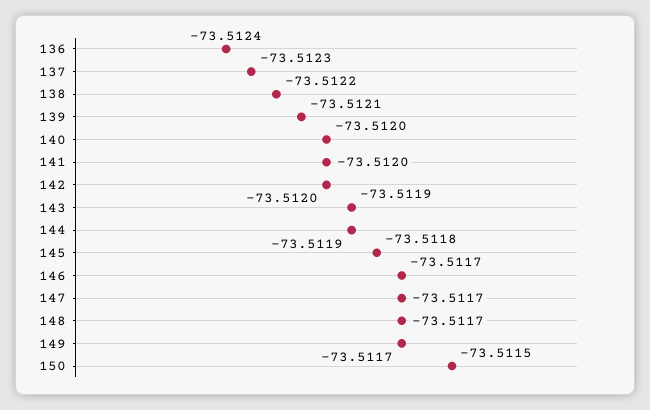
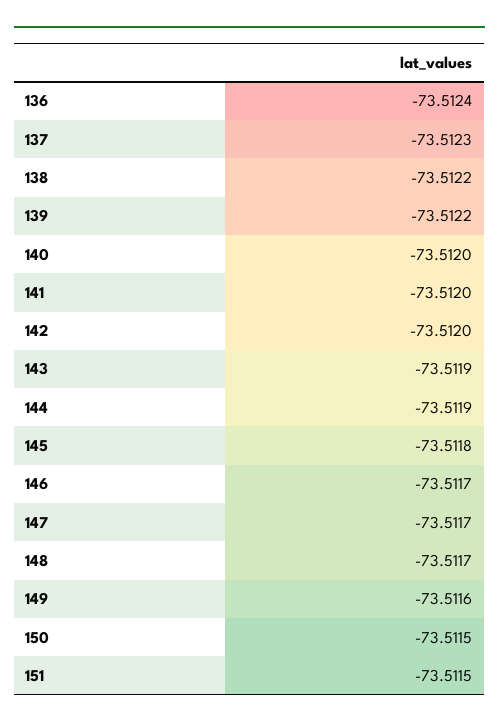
  {
    "136": -73.5124,
    "137": -73.5123,
    "138": -73.5122,
-   "139": -73.5121,
+   "139": -73.5122,
    "140": -73.512,
    "141": -73.512,
    "142": -73.512,
    "143": -73.5119,
    "144": -73.5119,
    "145": -73.5118,
    "146": -73.5117,
    "147": -73.5117,
    "148": -73.5117,
-   "149": -73.5117,
+   "149": -73.5116,
-   "150": -73.5115
+   "150": -73.5115,
+   "151": -73.5115
  }

